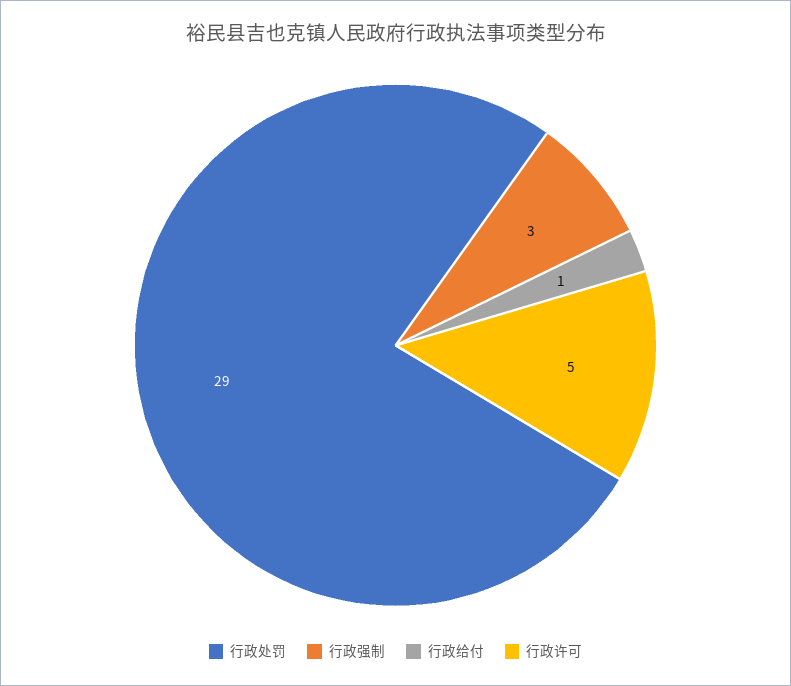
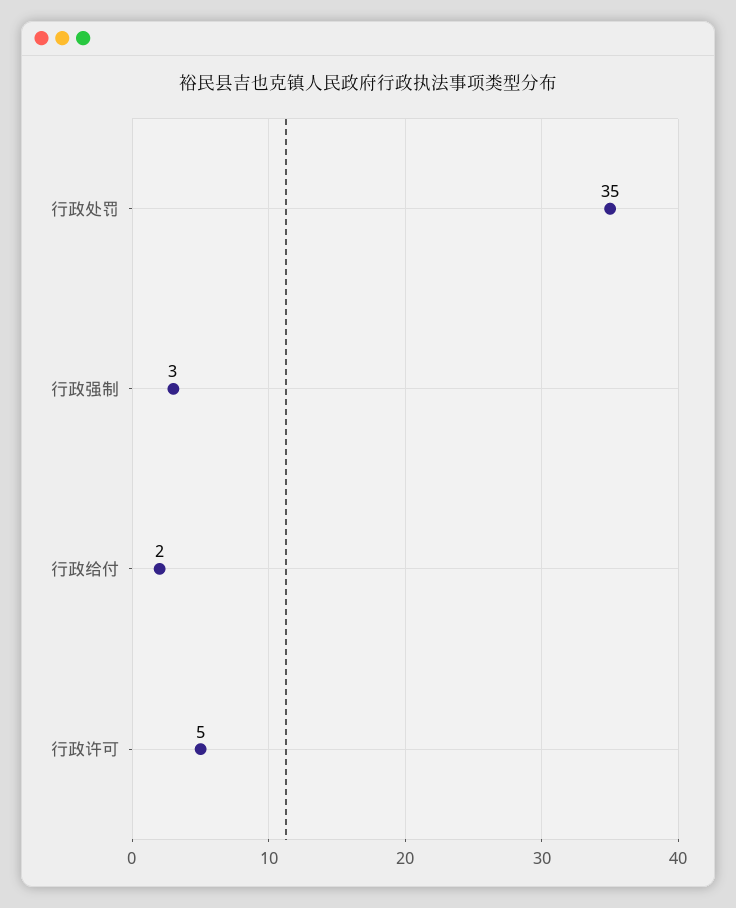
  {
-   "行政处罚": 29,
+   "行政处罚": 35,
    "行政强制": 3,
-   "行政给付": 1,
+   "行政给付": 2,
    "行政许可": 5
  }

